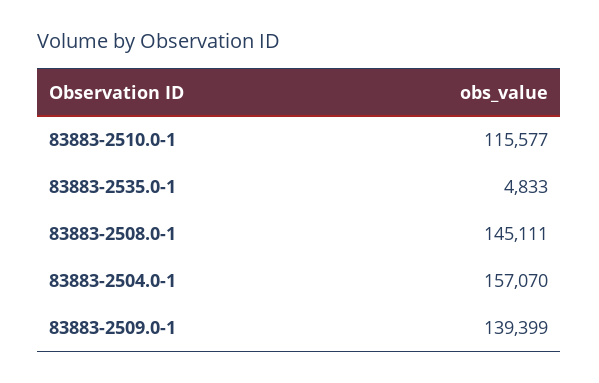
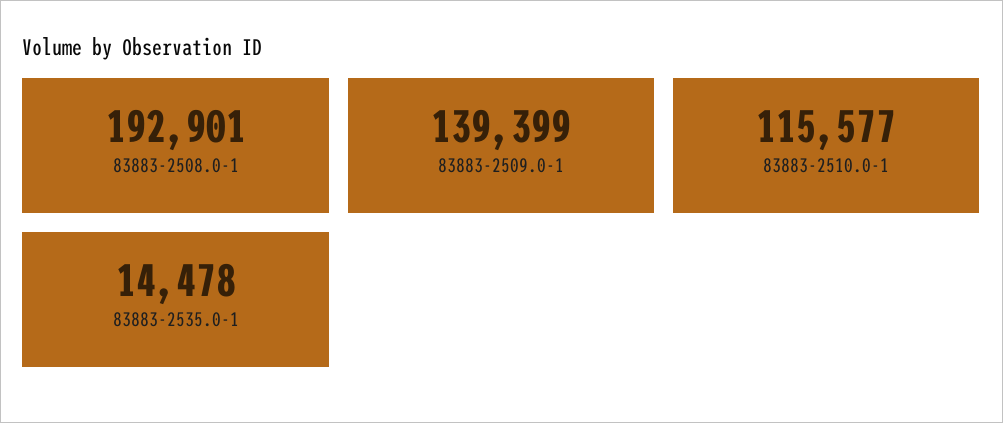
  {
    "83883-2510.0-1": 115577,
-   "83883-2535.0-1": 4833,
+   "83883-2535.0-1": 14478,
-   "83883-2508.0-1": 145111,
+   "83883-2508.0-1": 192901,
-   "83883-2504.0-1": 157070,
    "83883-2509.0-1": 139399
  }

